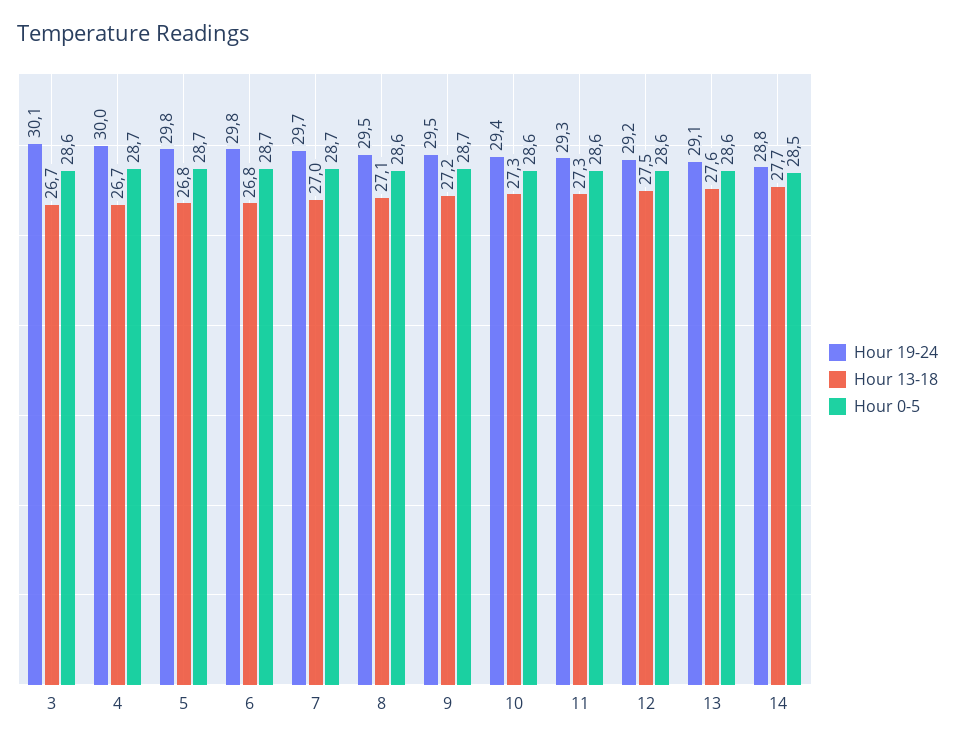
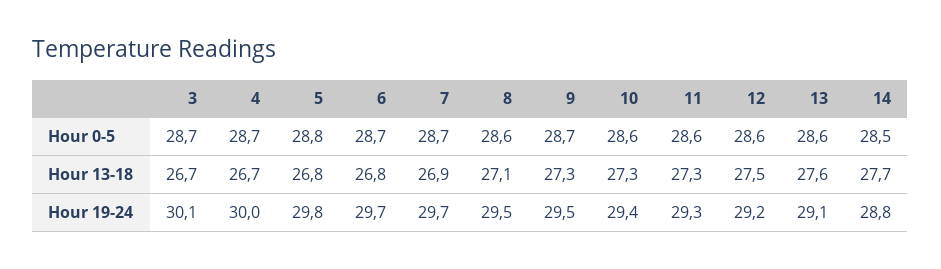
  {
    "Hour 19-24": {
      "3": 30.1,
      "4": 30,
      "5": 29.8,
-     "6": 29.8,
+     "6": 29.7,
      "7": 29.7,
      "8": 29.5,
      "9": 29.5,
      "10": 29.4,
      "11": 29.3,
      "12": 29.2,
      "13": 29.1,
      "14": 28.8
    },
    "Hour 13-18": {
      "3": 26.7,
      "4": 26.7,
      "5": 26.8,
      "6": 26.8,
-     "7": 27,
+     "7": 26.9,
      "8": 27.1,
-     "9": 27.2,
+     "9": 27.3,
      "10": 27.3,
      "11": 27.3,
      "12": 27.5,
      "13": 27.6,
      "14": 27.7
    },
    "Hour 0-5": {
-     "3": 28.6,
+     "3": 28.7,
      "4": 28.7,
-     "5": 28.7,
+     "5": 28.8,
      "6": 28.7,
      "7": 28.7,
      "8": 28.6,
      "9": 28.7,
      "10": 28.6,
      "11": 28.6,
      "12": 28.6,
      "13": 28.6,
      "14": 28.5
    }
  }

